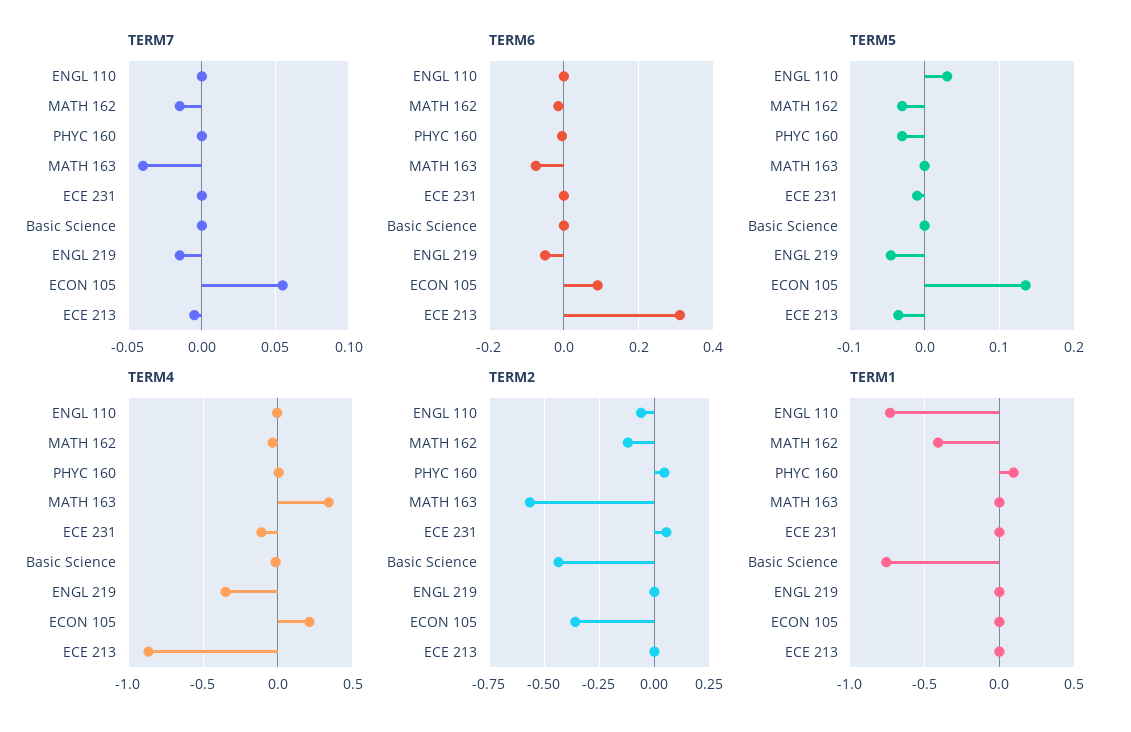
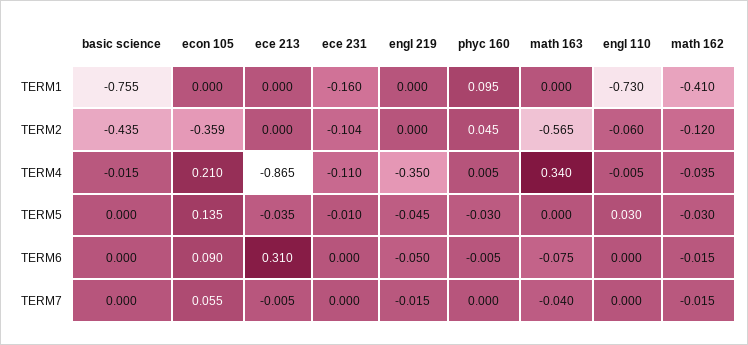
  {
    "TERM7": {
      "ENGL 110": 0,
      "MATH 162": -0.015,
      "PHYC 160": 0,
      "MATH 163": -0.04,
      "ECE 231": 0,
      "Basic Science": 0,
      "ENGL 219": -0.015,
      "ECON 105": 0.055,
      "ECE 213": -0.005
    },
    "TERM6": {
      "ENGL 110": 0,
      "MATH 162": -0.015,
      "PHYC 160": -0.005,
      "MATH 163": -0.075,
      "ECE 231": 0,
      "Basic Science": 0,
      "ENGL 219": -0.05,
      "ECON 105": 0.09,
      "ECE 213": 0.31
    },
    "TERM5": {
      "ENGL 110": 0.03,
      "MATH 162": -0.03,
      "PHYC 160": -0.03,
      "MATH 163": 0,
      "ECE 231": -0.01,
      "Basic Science": 0,
      "ENGL 219": -0.045,
      "ECON 105": 0.135,
      "ECE 213": -0.035
    },
    "TERM4": {
      "ENGL 110": -0.005,
      "MATH 162": -0.035,
      "PHYC 160": 0.005,
      "MATH 163": 0.34,
      "ECE 231": -0.11,
      "Basic Science": -0.015,
      "ENGL 219": -0.35,
      "ECON 105": 0.21,
      "ECE 213": -0.865
    },
    "TERM2": {
      "ENGL 110": -0.06,
      "MATH 162": -0.12,
      "PHYC 160": 0.045,
      "MATH 163": -0.565,
-     "ECE 231": 0.05,
+     "ECE 231": -0.104,
      "Basic Science": -0.435,
      "ENGL 219": 0,
      "ECON 105": -0.359,
      "ECE 213": 0
    },
    "TERM1": {
      "ENGL 110": -0.73,
      "MATH 162": -0.41,
      "PHYC 160": 0.095,
      "MATH 163": 0,
-     "ECE 231": 0,
+     "ECE 231": -0.16,
      "Basic Science": -0.755,
      "ENGL 219": 0,
      "ECON 105": 0,
      "ECE 213": 0
    }
  }

